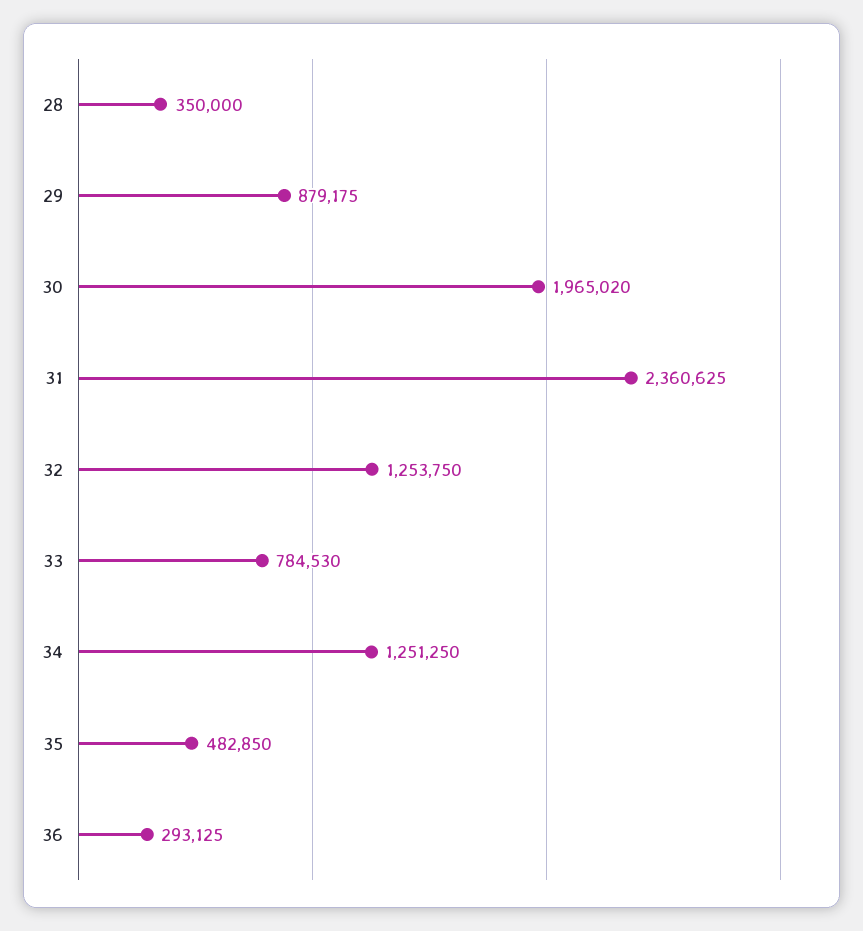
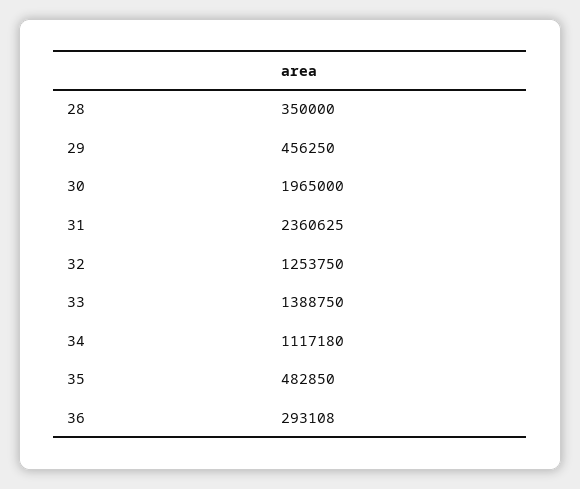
  {
    "28": 350000,
-   "29": 879175,
+   "29": 456250,
-   "30": 1965020,
+   "30": 1965000,
    "31": 2360625,
    "32": 1253750,
-   "33": 784530,
+   "33": 1388750,
-   "34": 1251250,
+   "34": 1117180,
    "35": 482850,
-   "36": 293125
+   "36": 293108
  }

